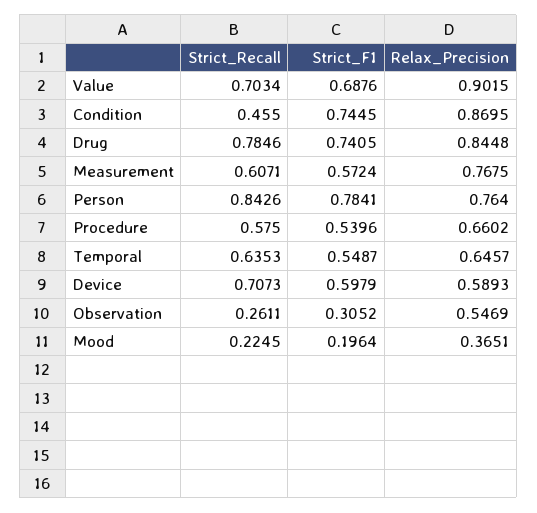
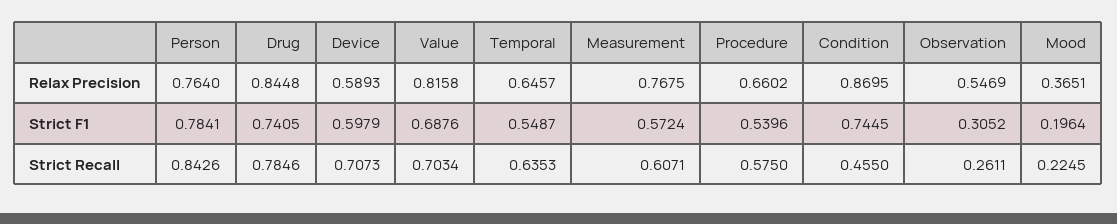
  {
    "Strict_Recall": {
      "Value": 0.7034,
      "Condition": 0.455,
      "Drug": 0.7846,
      "Measurement": 0.6071,
      "Person": 0.8426,
      "Procedure": 0.575,
      "Temporal": 0.6353,
      "Device": 0.7073,
      "Observation": 0.2611,
      "Mood": 0.2245
    },
    "Strict_F1": {
      "Value": 0.6876,
      "Condition": 0.7445,
      "Drug": 0.7405,
      "Measurement": 0.5724,
      "Person": 0.7841,
      "Procedure": 0.5396,
      "Temporal": 0.5487,
      "Device": 0.5979,
      "Observation": 0.3052,
      "Mood": 0.1964
    },
    "Relax_Precision": {
-     "Value": 0.9015,
+     "Value": 0.8158,
      "Condition": 0.8695,
      "Drug": 0.8448,
      "Measurement": 0.7675,
      "Person": 0.764,
      "Procedure": 0.6602,
      "Temporal": 0.6457,
      "Device": 0.5893,
      "Observation": 0.5469,
      "Mood": 0.3651
    }
  }

